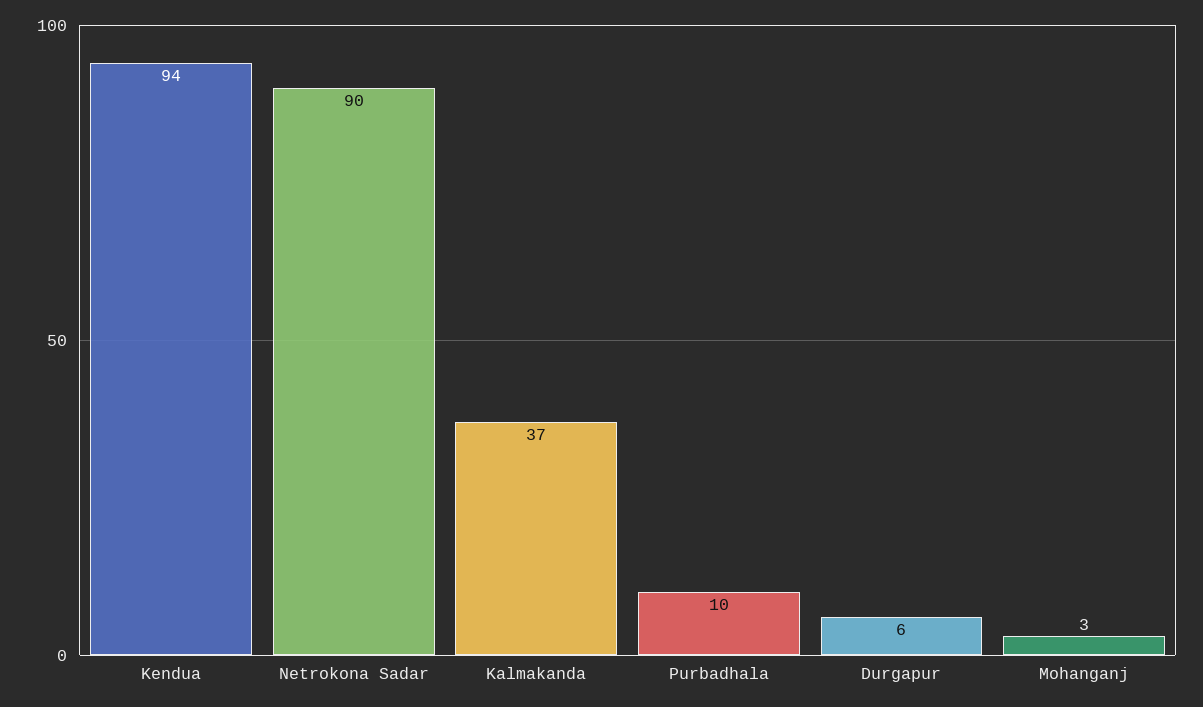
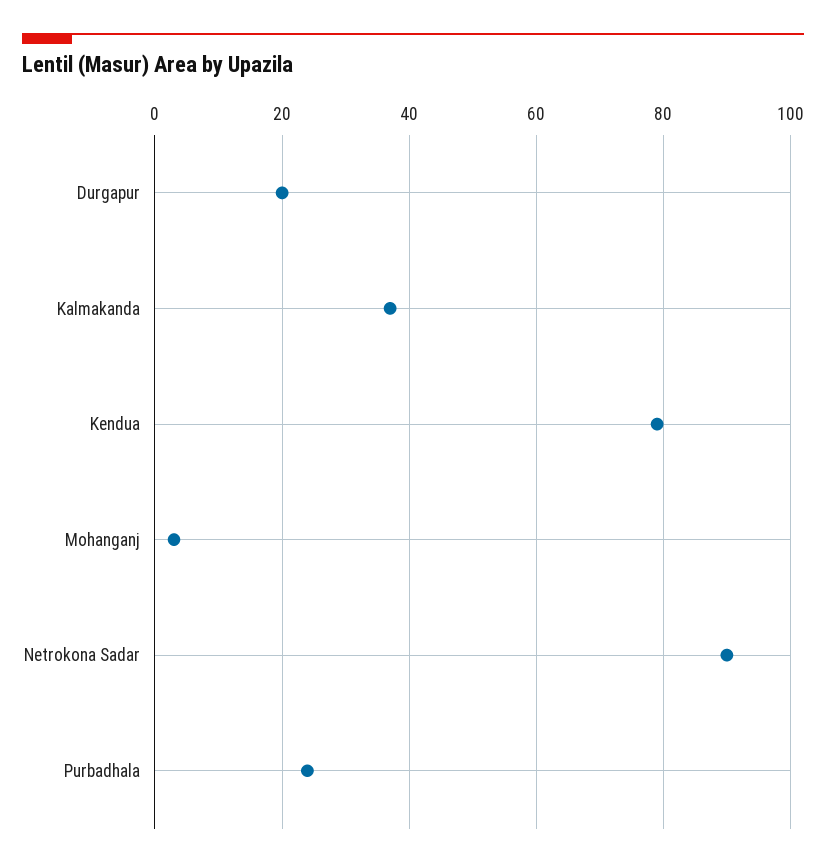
  {
-   "Kendua": 94,
+   "Kendua": 80,
    "Netrokona Sadar": 90,
    "Kalmakanda": 37,
-   "Purbadhala": 10,
+   "Purbadhala": 25,
-   "Durgapur": 6,
+   "Durgapur": 20,
    "Mohanganj": 3
  }

